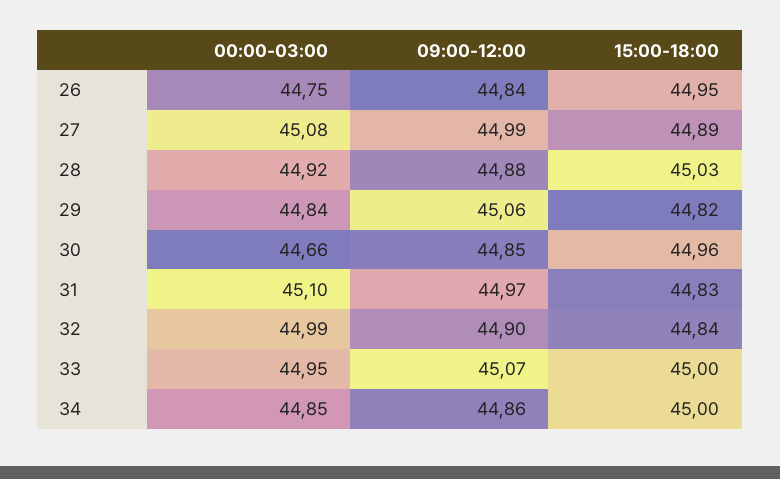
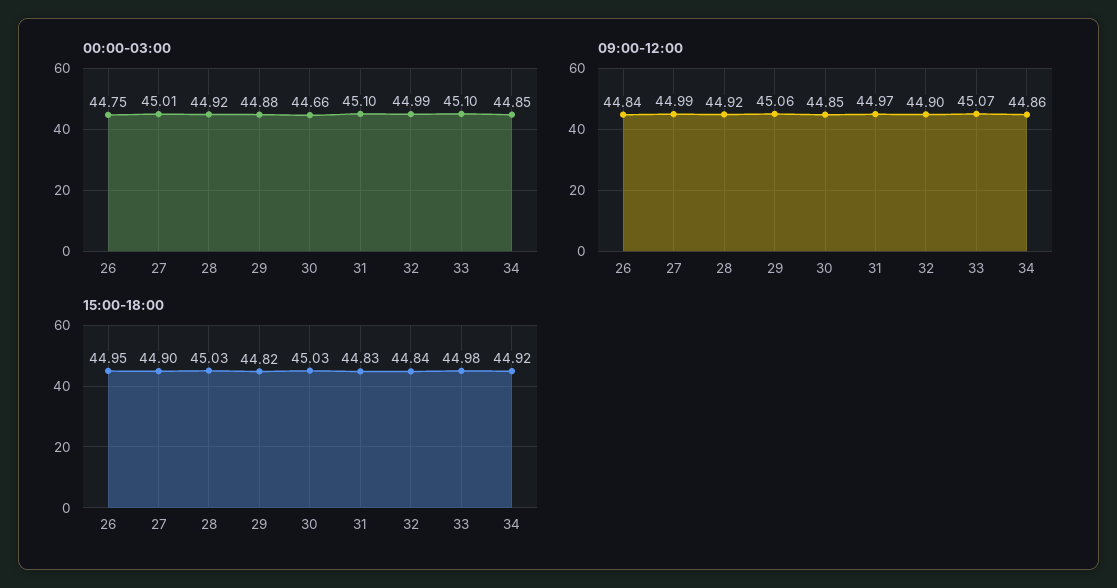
  {
    "00:00-03:00": {
      "26": 44.75,
-     "27": 45.08,
+     "27": 45.01,
      "28": 44.92,
-     "29": 44.84,
+     "29": 44.88,
      "30": 44.66,
      "31": 45.1,
      "32": 44.99,
-     "33": 44.95,
+     "33": 45.1,
      "34": 44.85
    },
    "09:00-12:00": {
      "26": 44.84,
      "27": 44.99,
-     "28": 44.88,
+     "28": 44.92,
      "29": 45.06,
      "30": 44.85,
      "31": 44.97,
      "32": 44.9,
      "33": 45.07,
      "34": 44.86
    },
    "15:00-18:00": {
      "26": 44.95,
-     "27": 44.89,
+     "27": 44.9,
      "28": 45.03,
      "29": 44.82,
-     "30": 44.96,
+     "30": 45.03,
      "31": 44.83,
      "32": 44.84,
-     "33": 45,
+     "33": 44.98,
-     "34": 45
+     "34": 44.92
    }
  }

